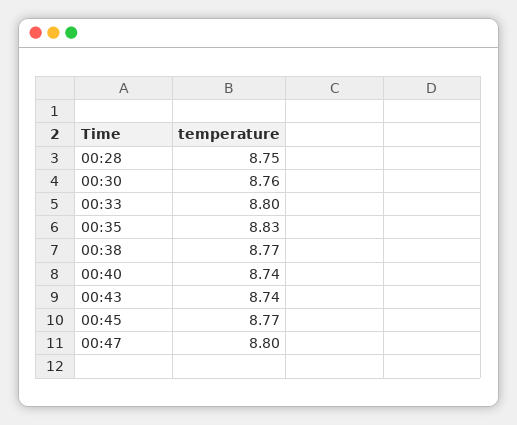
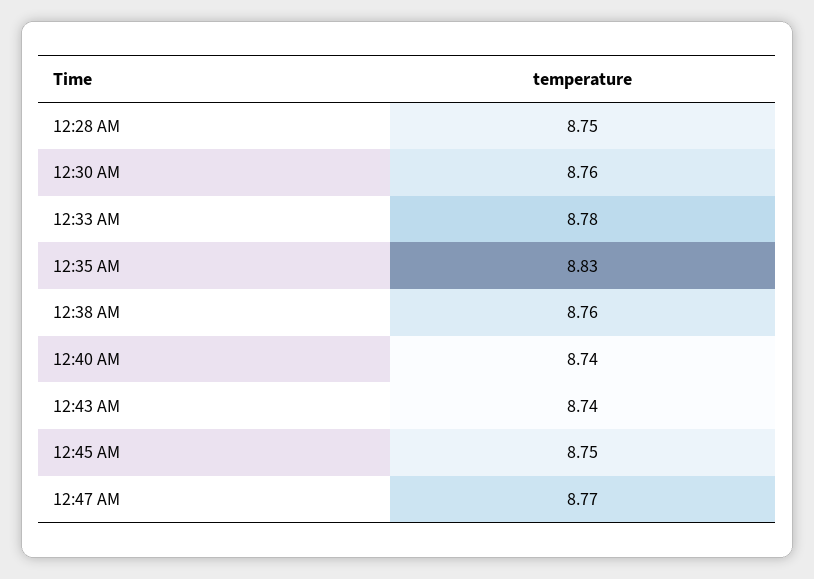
  {
    "00:28": 8.75,
    "00:30": 8.76,
-   "00:33": 8.8,
+   "00:33": 8.78,
    "00:35": 8.83,
-   "00:38": 8.77,
+   "00:38": 8.76,
    "00:40": 8.74,
    "00:43": 8.74,
-   "00:45": 8.77,
+   "00:45": 8.75,
-   "00:47": 8.8
+   "00:47": 8.77
  }

